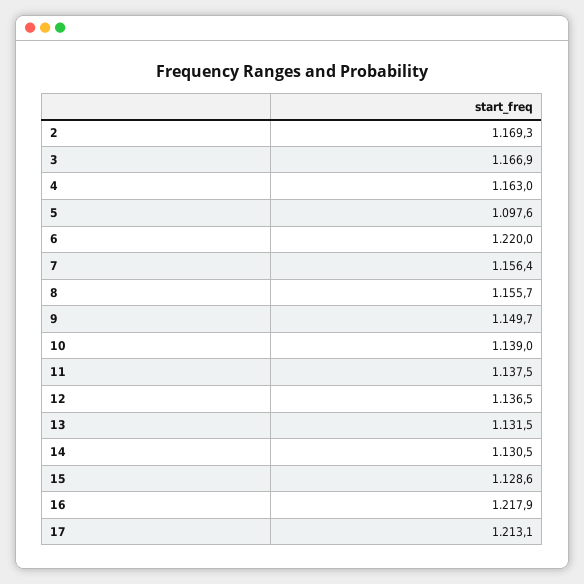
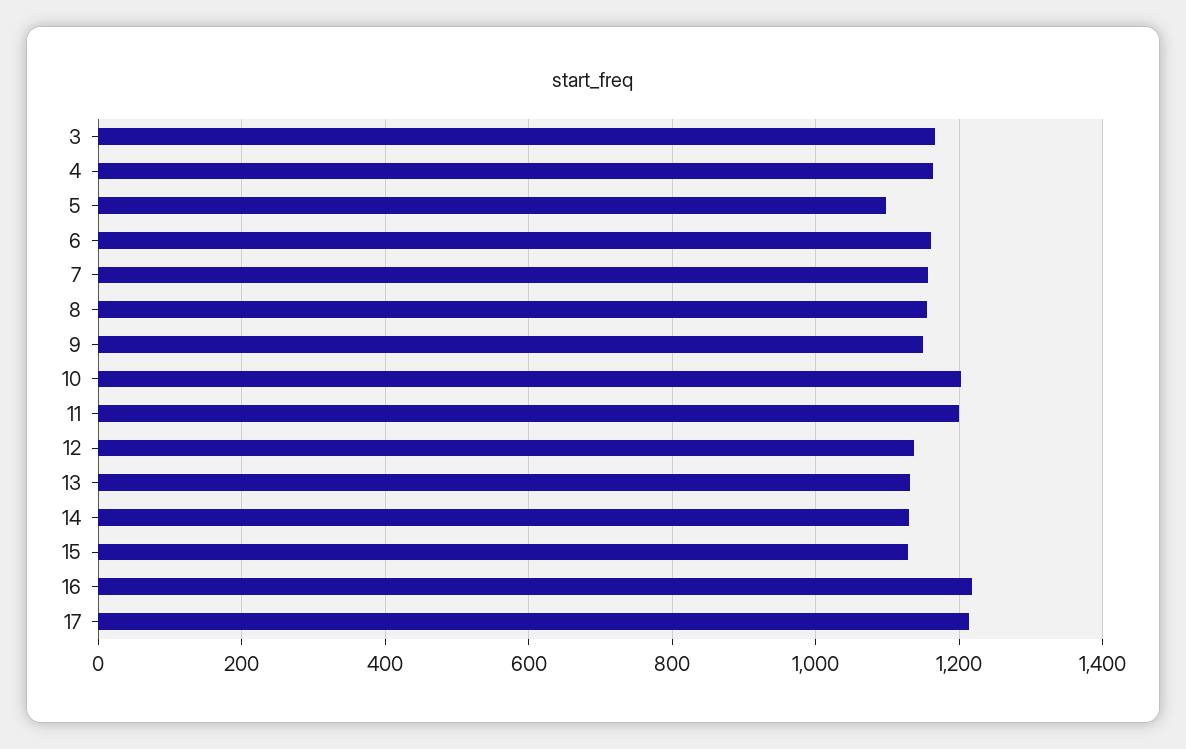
  {
-   "2": 1169.3,
    "3": 1166.9,
    "4": 1163,
    "5": 1097.6,
-   "6": 1220,
+   "6": 1160,
    "7": 1156.4,
    "8": 1155.7,
    "9": 1149.7,
-   "10": 1139,
+   "10": 1200,
-   "11": 1137.5,
+   "11": 1200,
    "12": 1136.5,
    "13": 1131.5,
    "14": 1130.5,
    "15": 1128.6,
    "16": 1217.9,
    "17": 1213.1
  }

